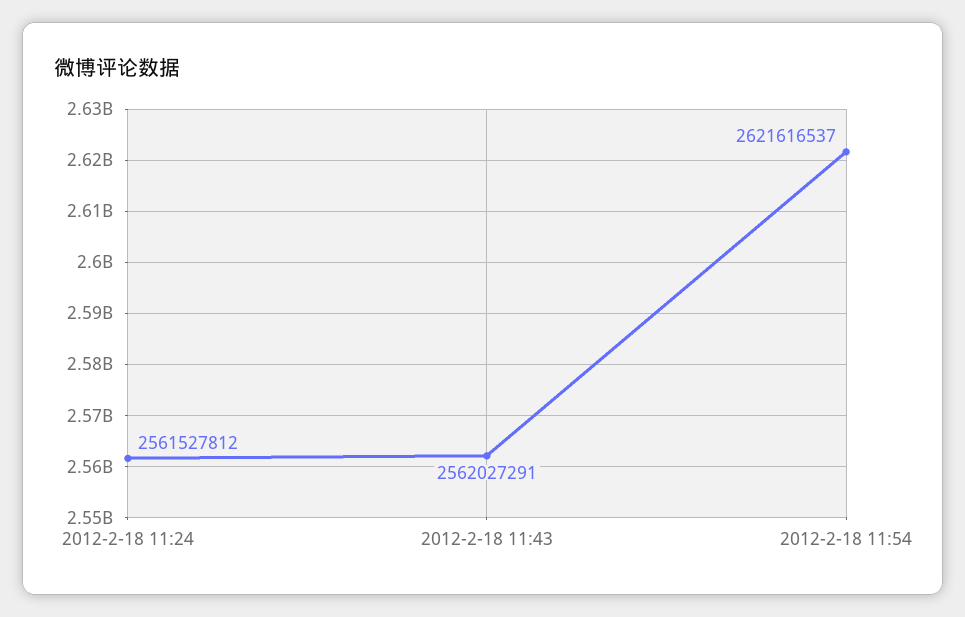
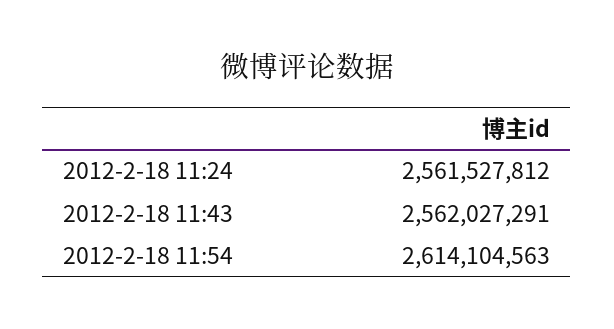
  {
    "2012-2-18 11:24": 2561527812,
    "2012-2-18 11:43": 2562027291,
-   "2012-2-18 11:54": 2621616537
+   "2012-2-18 11:54": 2614104563
  }

